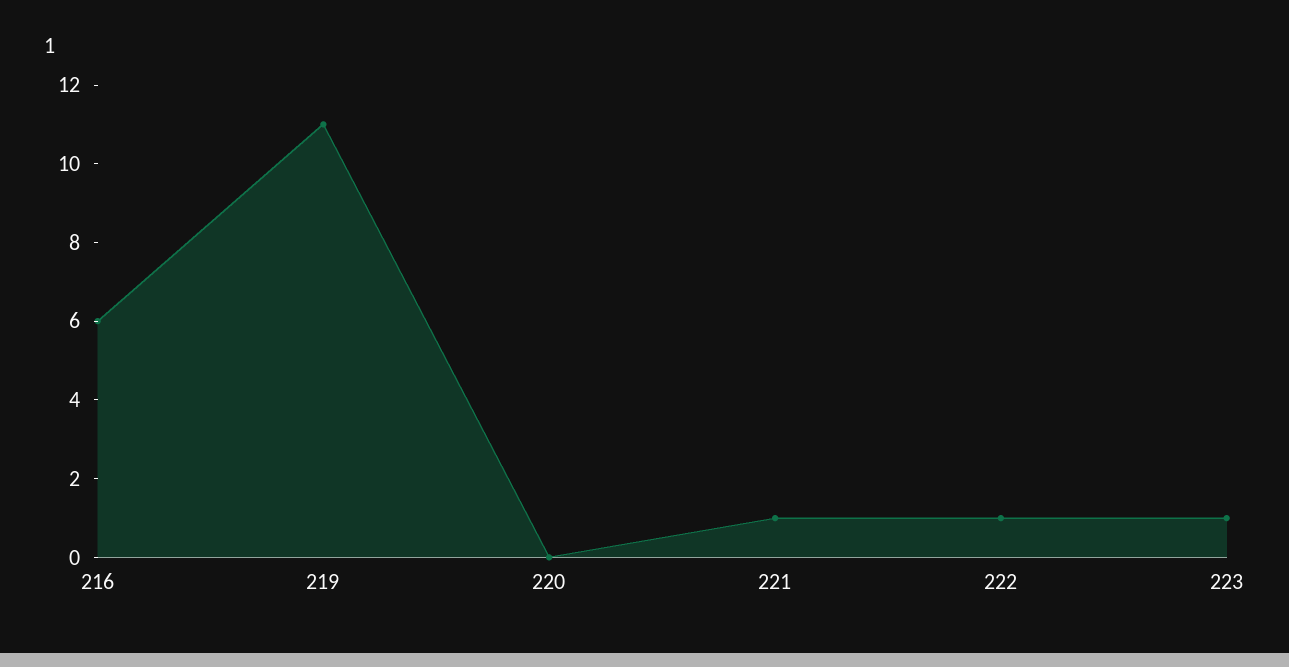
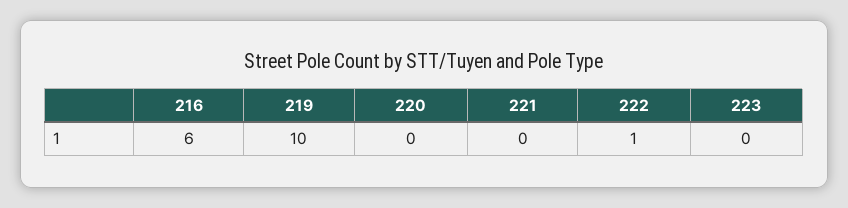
  {
    "216": 6,
-   "219": 11,
+   "219": 10,
    "220": 0,
-   "221": 1,
+   "221": 0,
    "222": 1,
-   "223": 1
+   "223": 0
  }

